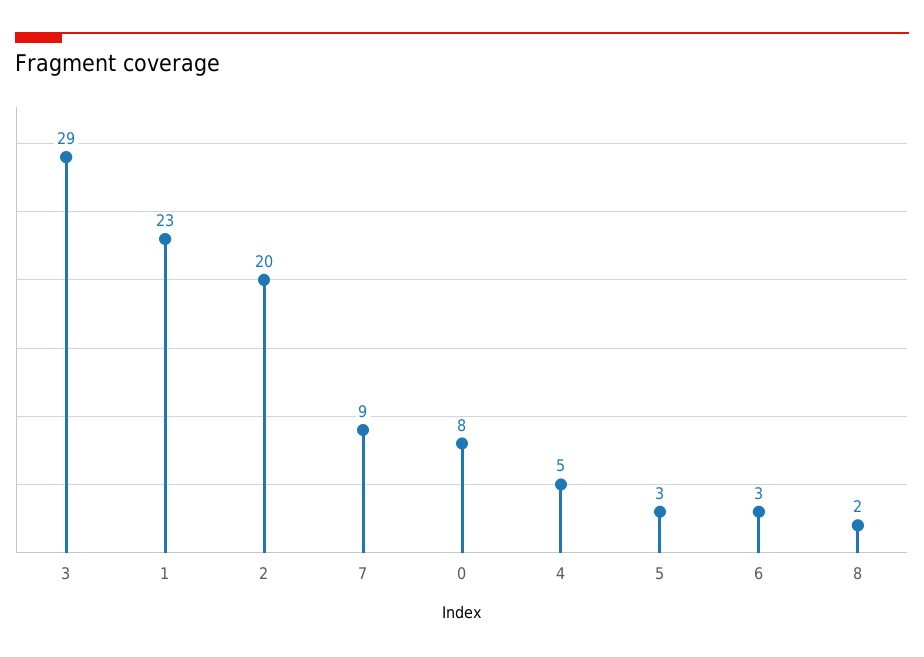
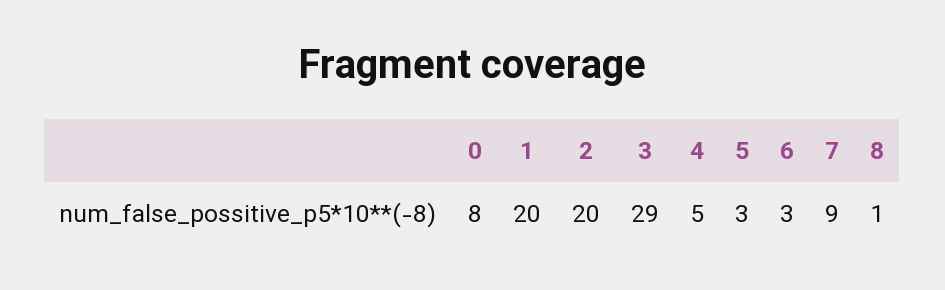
  {
    "3": 29,
-   "1": 23,
+   "1": 20,
    "2": 20,
    "7": 9,
    "0": 8,
    "4": 5,
    "5": 3,
    "6": 3,
-   "8": 2
+   "8": 1
  }

